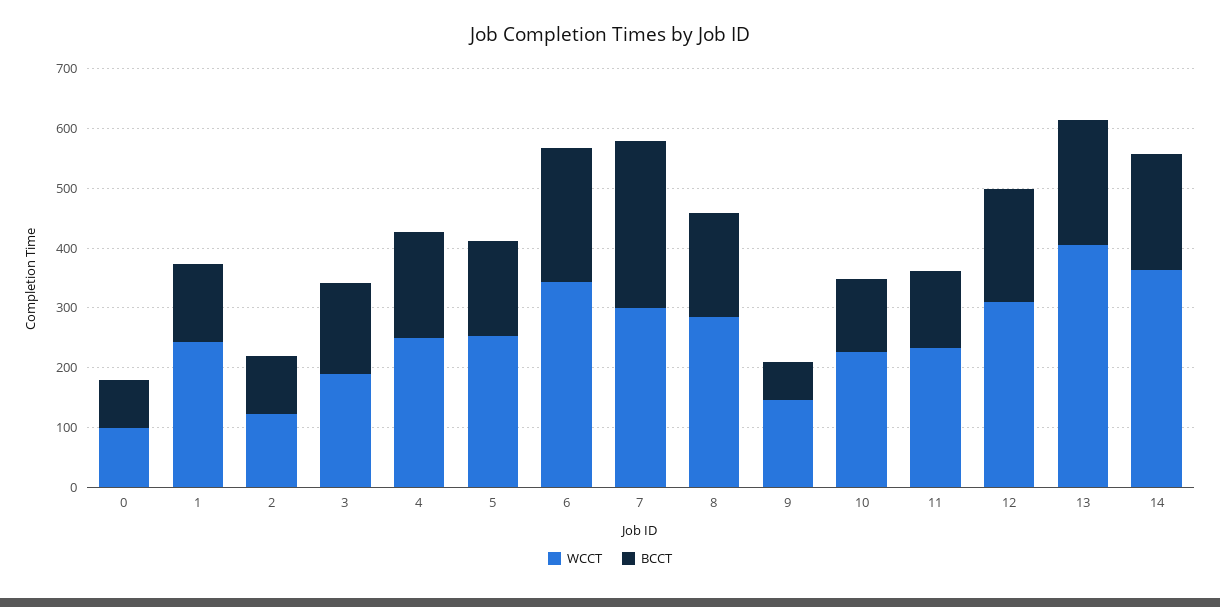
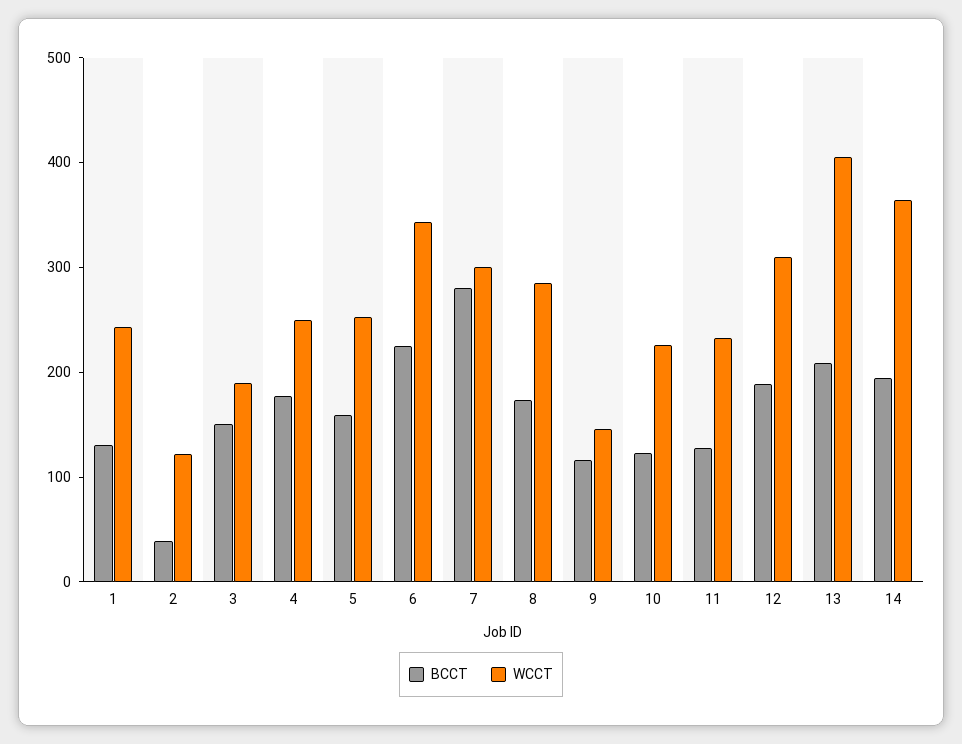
  {
    "WCCT": {
-     "0": 100,
      "1": 240,
      "2": 120,
      "3": 200,
      "4": 260,
      "5": 260,
      "6": 340,
      "7": 300,
      "8": 280,
      "9": 140,
      "10": 220,
      "11": 240,
      "12": 320,
      "13": 400,
      "14": 360
    },
    "BCCT": {
-     "0": 80,
      "1": 140,
-     "2": 100,
+     "2": 40,
      "3": 160,
      "4": 180,
      "5": 160,
      "6": 220,
      "7": 280,
      "8": 180,
-     "9": 60,
+     "9": 120,
      "10": 120,
      "11": 120,
      "12": 180,
      "13": 200,
      "14": 200
    }
  }

